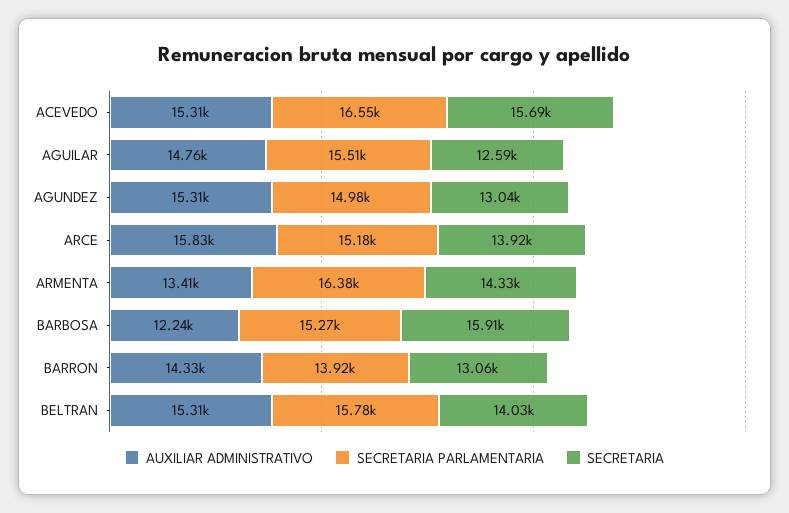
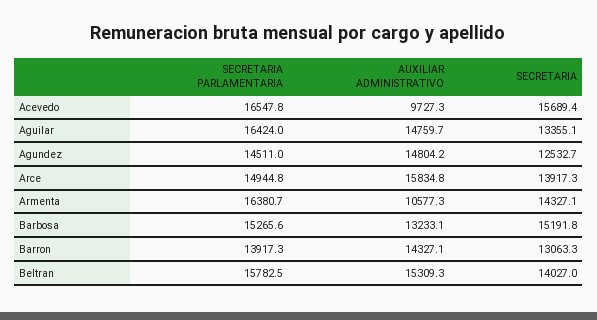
  {
    "AUXILIAR ADMINISTRATIVO": {
-     "ACEVEDO": 15310,
+     "ACEVEDO": 9727.3,
      "AGUILAR": 14759.7,
-     "AGUNDEZ": 15310,
+     "AGUNDEZ": 14804.2,
      "ARCE": 15834.8,
-     "ARMENTA": 13410,
+     "ARMENTA": 10577.3,
-     "BARBOSA": 12240,
+     "BARBOSA": 13233.1,
      "BARRON": 14327.1,
      "BELTRAN": 15309.3
    },
    "SECRETARIA PARLAMENTARIA": {
      "ACEVEDO": 16547.8,
-     "AGUILAR": 15510,
+     "AGUILAR": 16424,
-     "AGUNDEZ": 14980,
+     "AGUNDEZ": 14511,
-     "ARCE": 15180,
+     "ARCE": 14944.8,
      "ARMENTA": 16380.7,
      "BARBOSA": 15265.6,
      "BARRON": 13917.3,
      "BELTRAN": 15782.5
    },
    "SECRETARIA": {
      "ACEVEDO": 15689.4,
-     "AGUILAR": 12590,
+     "AGUILAR": 13355.1,
-     "AGUNDEZ": 13040,
+     "AGUNDEZ": 12532.7,
      "ARCE": 13917.3,
      "ARMENTA": 14327.1,
-     "BARBOSA": 15910,
+     "BARBOSA": 15191.8,
      "BARRON": 13063.3,
      "BELTRAN": 14027
    }
  }

